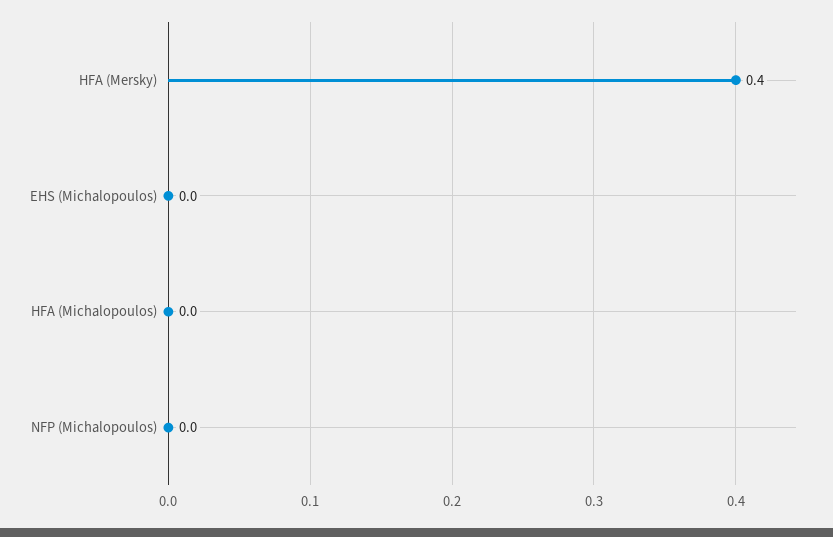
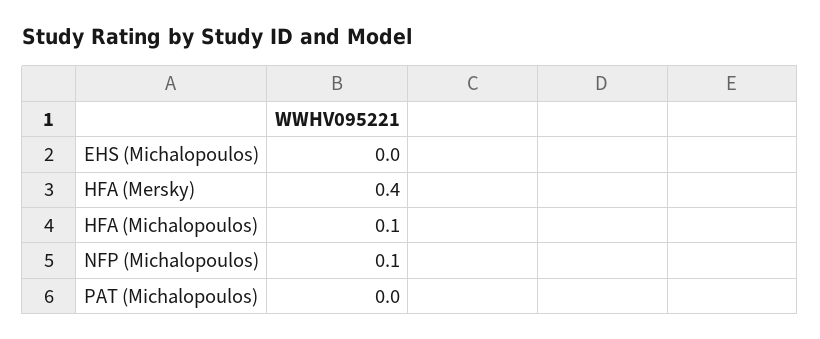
  {
    "HFA (Mersky)": 0.4,
    "EHS (Michalopoulos)": 0,
-   "HFA (Michalopoulos)": 0,
+   "HFA (Michalopoulos)": 0.1,
-   "NFP (Michalopoulos)": 0
+   "NFP (Michalopoulos)": 0.1,
+   "PAT (Michalopoulos)": 0
  }

